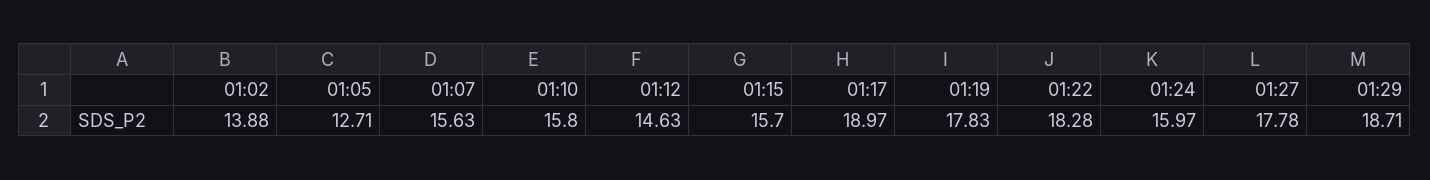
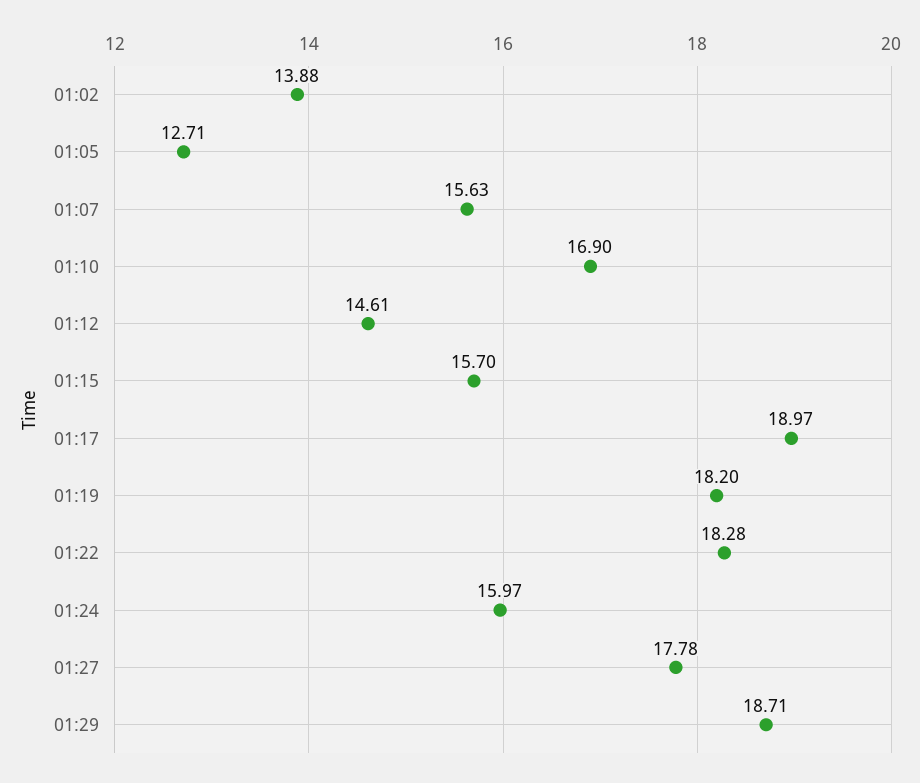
  {
    "01:02": 13.88,
    "01:05": 12.71,
    "01:07": 15.63,
-   "01:10": 15.8,
+   "01:10": 16.9,
-   "01:12": 14.63,
+   "01:12": 14.61,
    "01:15": 15.7,
    "01:17": 18.97,
-   "01:19": 17.83,
+   "01:19": 18.2,
    "01:22": 18.28,
    "01:24": 15.97,
    "01:27": 17.78,
    "01:29": 18.71
  }

